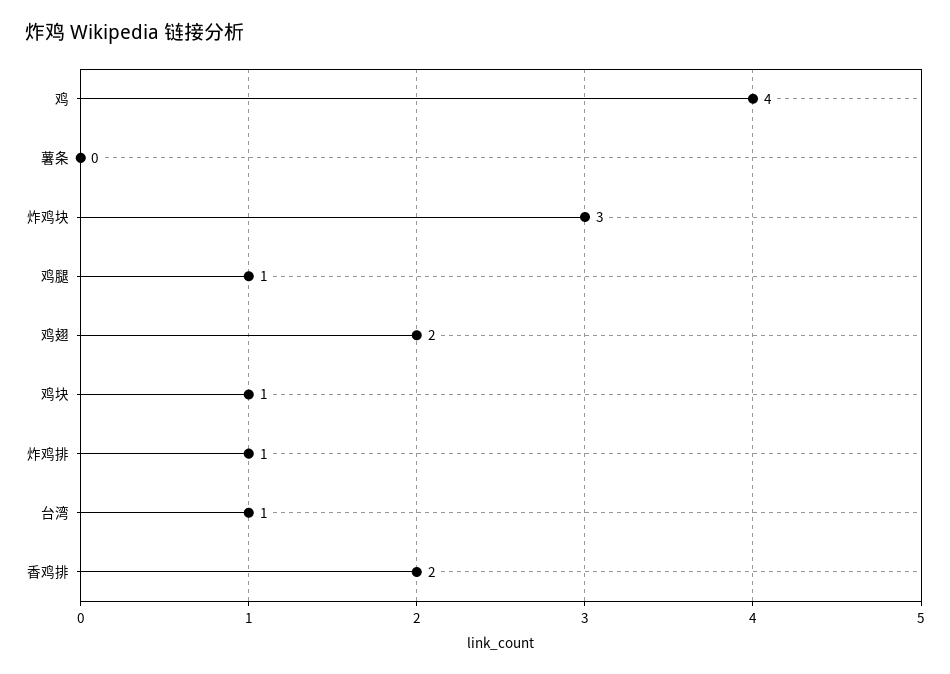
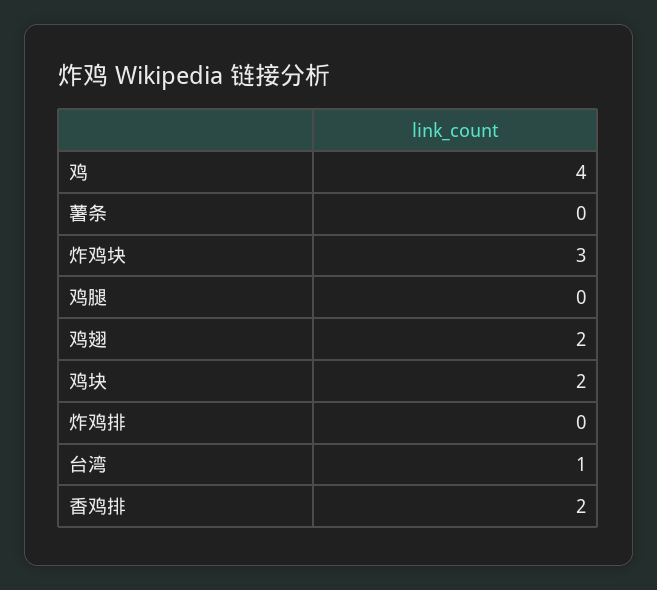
  {
    "鸡": 4,
    "薯条": 0,
    "炸鸡块": 3,
-   "鸡腿": 1,
+   "鸡腿": 0,
    "鸡翅": 2,
-   "鸡块": 1,
+   "鸡块": 2,
-   "炸鸡排": 1,
+   "炸鸡排": 0,
    "台湾": 1,
    "香鸡排": 2
  }

